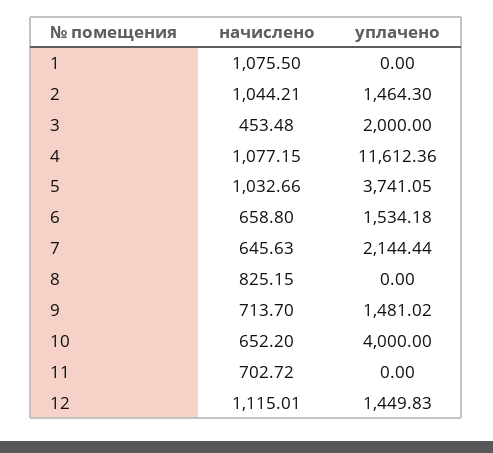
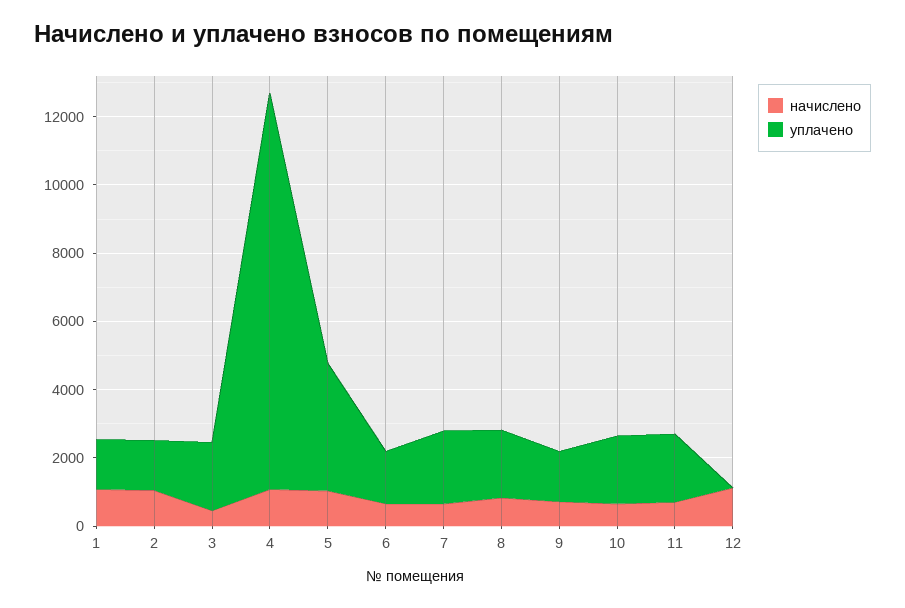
  {
    "начислено": {
      "1": 1075.5,
      "2": 1044.21,
      "3": 453.48,
      "4": 1077.15,
      "5": 1032.66,
      "6": 658.8,
      "7": 645.63,
      "8": 825.15,
      "9": 713.7,
      "10": 652.2,
      "11": 702.72,
      "12": 1115.01
    },
    "уплачено": {
-     "1": 0,
+     "1": 1500,
      "2": 1464.3,
      "3": 2000,
      "4": 11612.36,
      "5": 3741.05,
      "6": 1534.18,
      "7": 2144.44,
-     "8": 0,
+     "8": 2000,
      "9": 1481.02,
-     "10": 4000,
+     "10": 2000,
-     "11": 0,
+     "11": 2000,
-     "12": 1449.83
+     "12": 0
    }
  }

